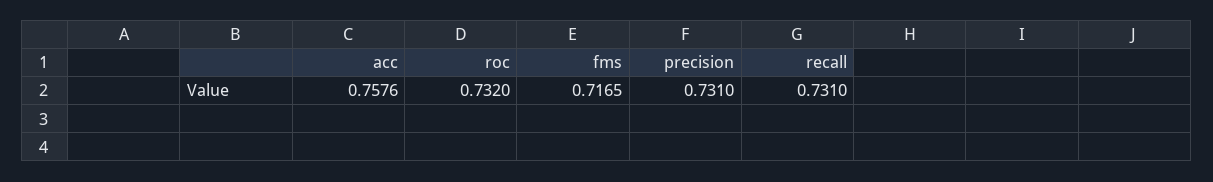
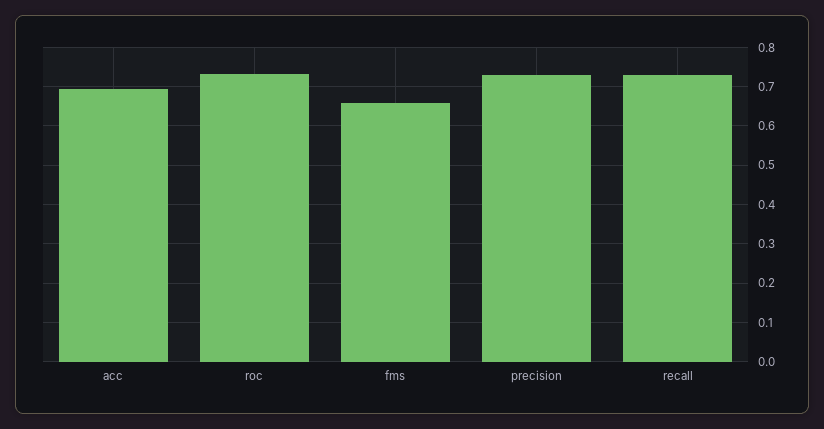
  {
-   "acc": 0.7576,
+   "acc": 0.7,
    "roc": 0.732,
-   "fms": 0.7165,
+   "fms": 0.66,
    "precision": 0.731,
    "recall": 0.731
  }

